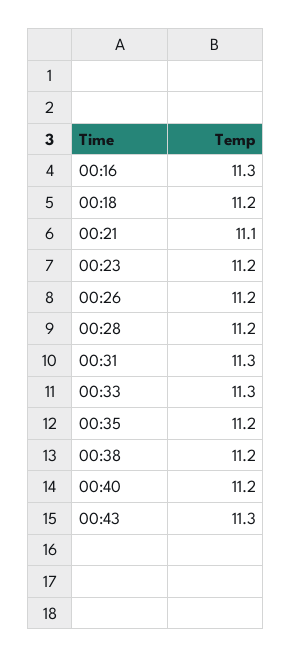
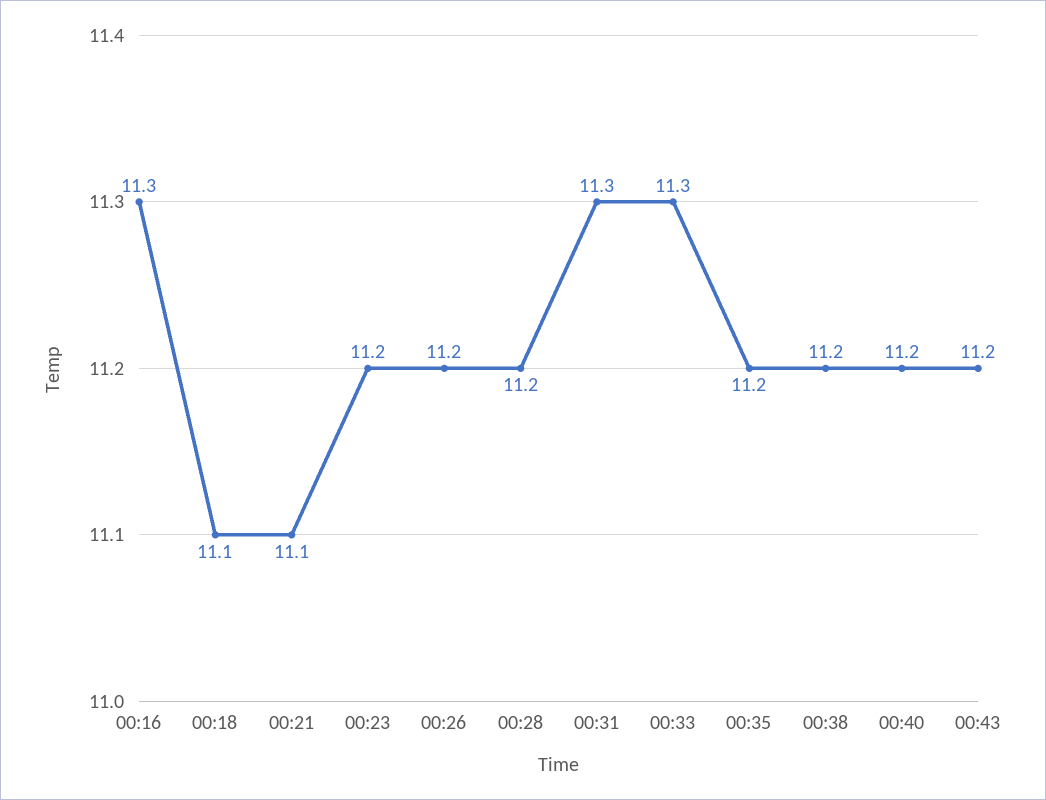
  {
    "00:16": 11.3,
-   "00:18": 11.2,
+   "00:18": 11.1,
    "00:21": 11.1,
    "00:23": 11.2,
    "00:26": 11.2,
    "00:28": 11.2,
    "00:31": 11.3,
    "00:33": 11.3,
    "00:35": 11.2,
    "00:38": 11.2,
    "00:40": 11.2,
-   "00:43": 11.3
+   "00:43": 11.2
  }

